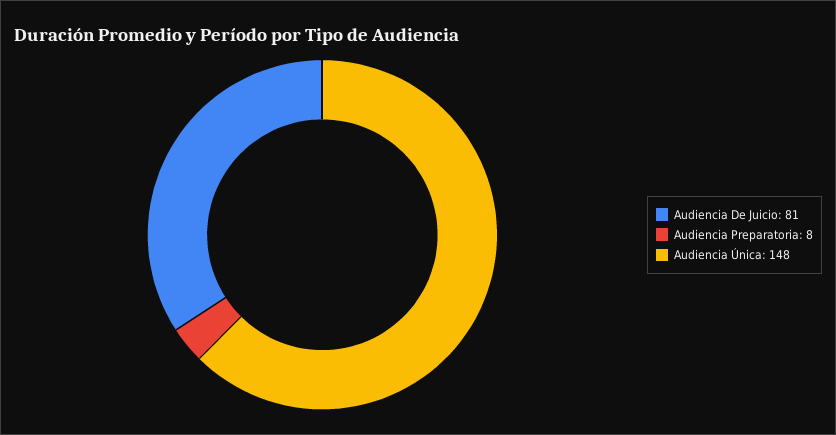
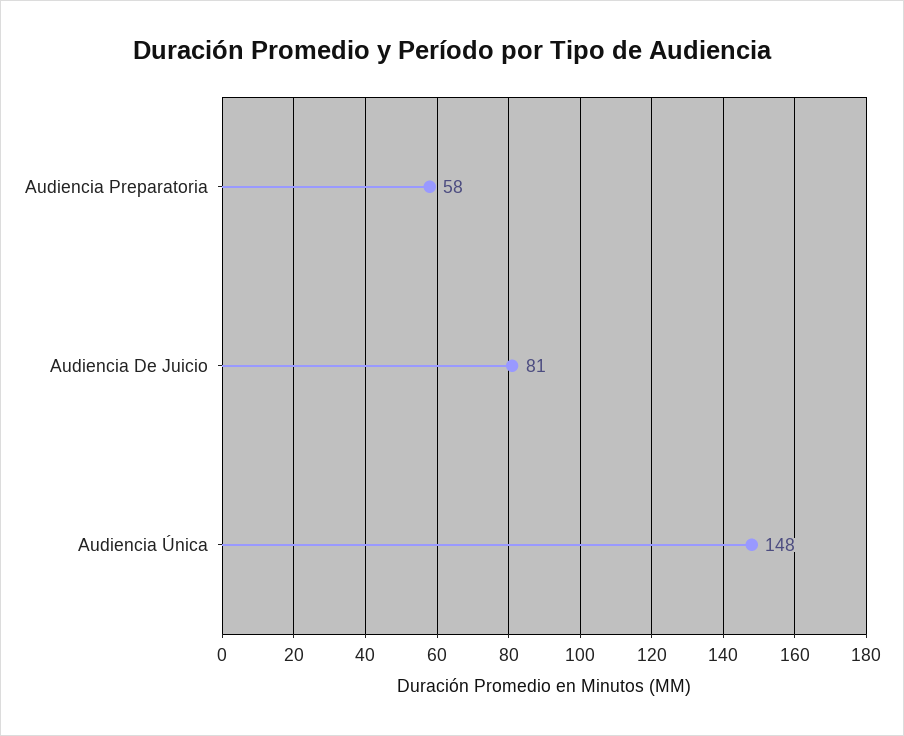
  {
    "Audiencia De Juicio": 81,
-   "Audiencia Preparatoria": 8,
+   "Audiencia Preparatoria": 58,
    "Audiencia Única": 148
  }

